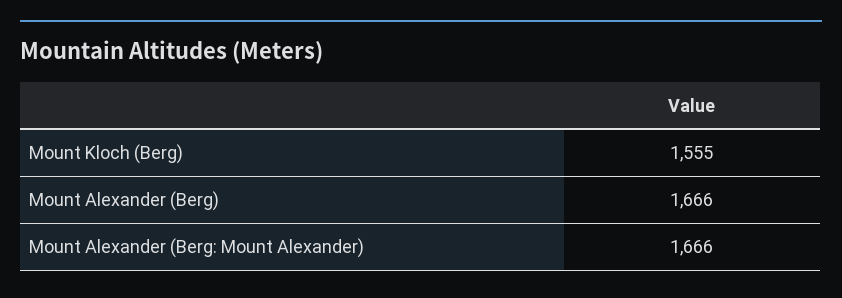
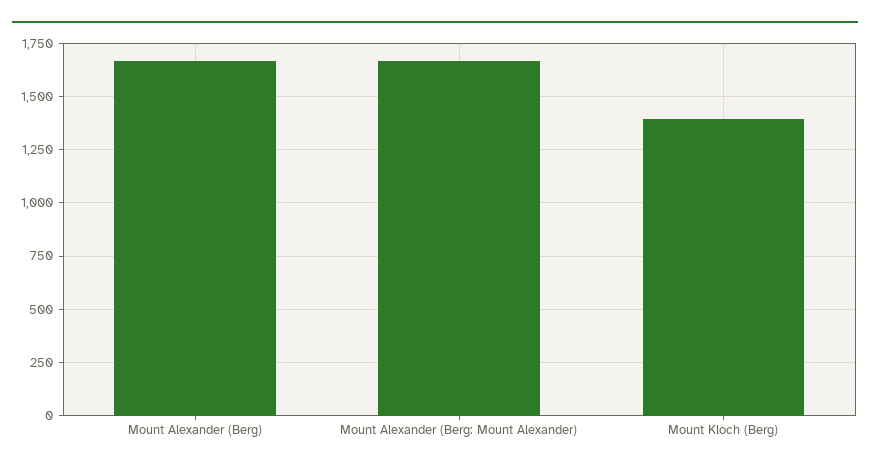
  {
-   "Mount Kloch (Berg)": 1555,
+   "Mount Kloch (Berg)": 1400,
    "Mount Alexander (Berg)": 1666,
    "Mount Alexander (Berg: Mount Alexander)": 1666
  }

